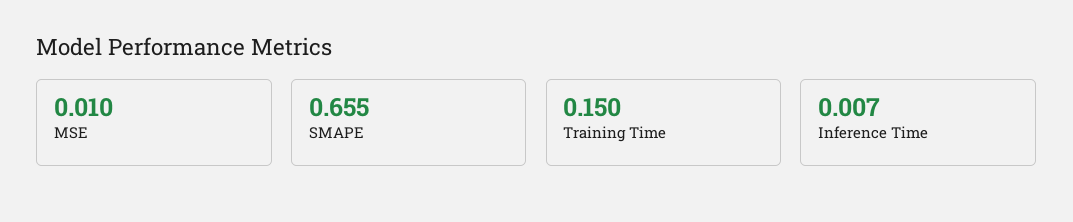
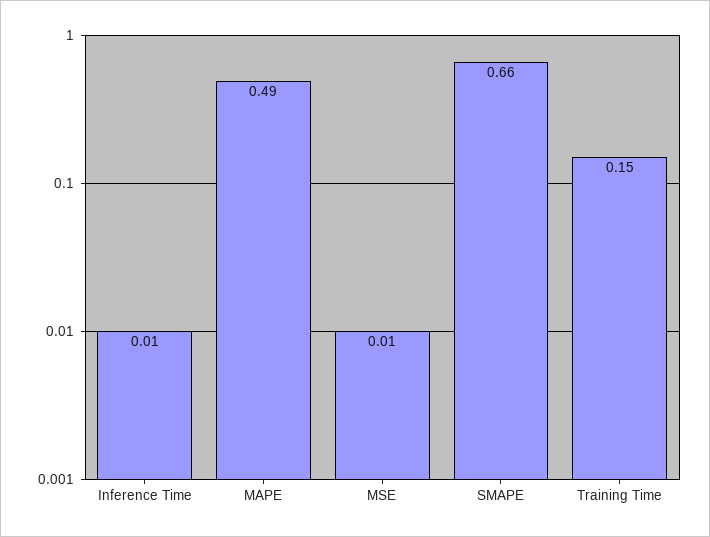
  {
    "MSE": 0.01,
    "SMAPE": 0.655,
    "Training Time": 0.15,
-   "Inference Time": 0.007
+   "Inference Time": 0.007,
+   "MAPE": 0.49
  }

